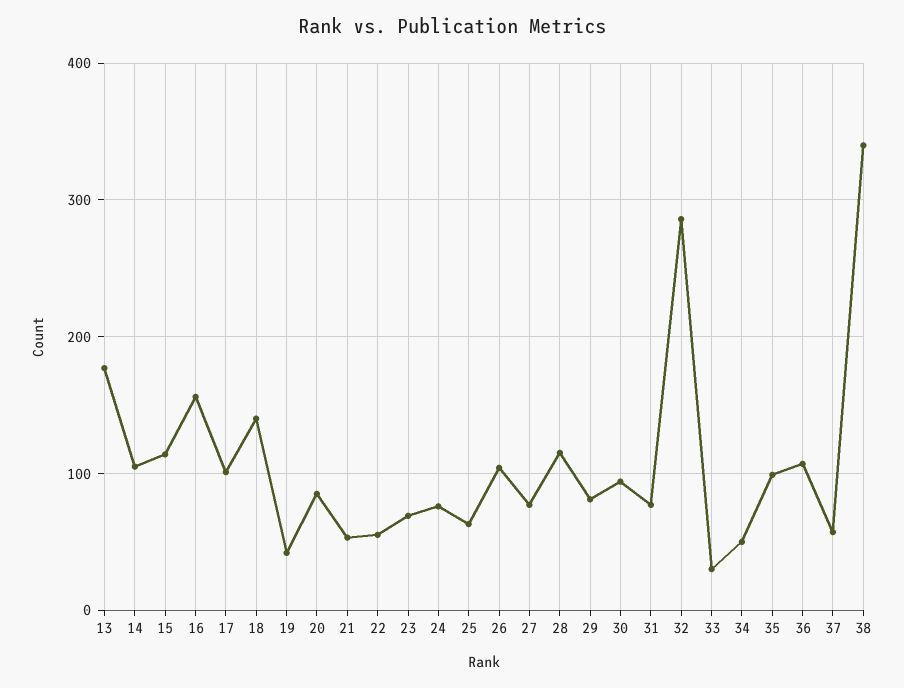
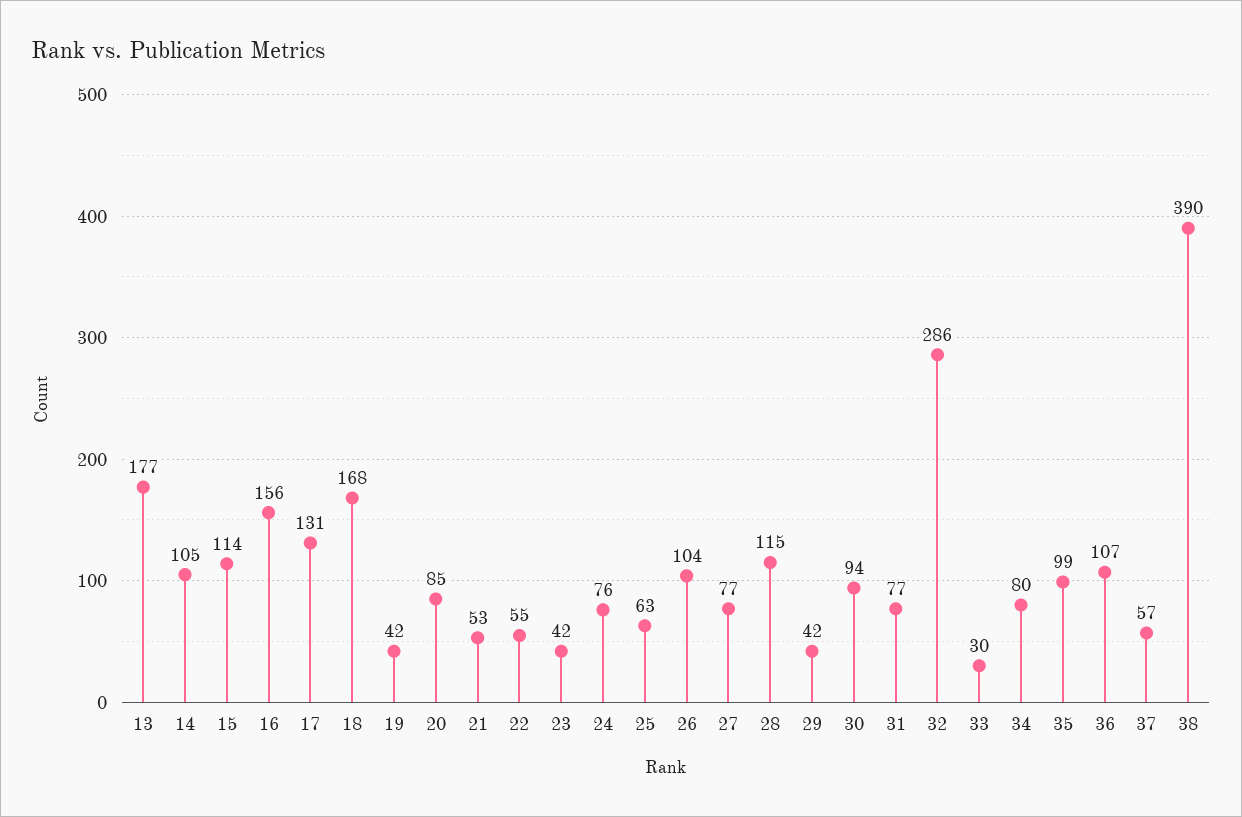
  {
    "13": 177,
    "14": 105,
    "15": 114,
    "16": 156,
-   "17": 100,
+   "17": 131,
-   "18": 140,
+   "18": 168,
    "19": 42,
    "20": 85,
    "21": 53,
    "22": 55,
-   "23": 70,
+   "23": 42,
    "24": 76,
    "25": 63,
    "26": 104,
    "27": 77,
    "28": 115,
-   "29": 80,
+   "29": 42,
    "30": 94,
    "31": 77,
    "32": 286,
    "33": 30,
-   "34": 50,
+   "34": 80,
    "35": 99,
    "36": 107,
    "37": 57,
-   "38": 340
+   "38": 390
  }

